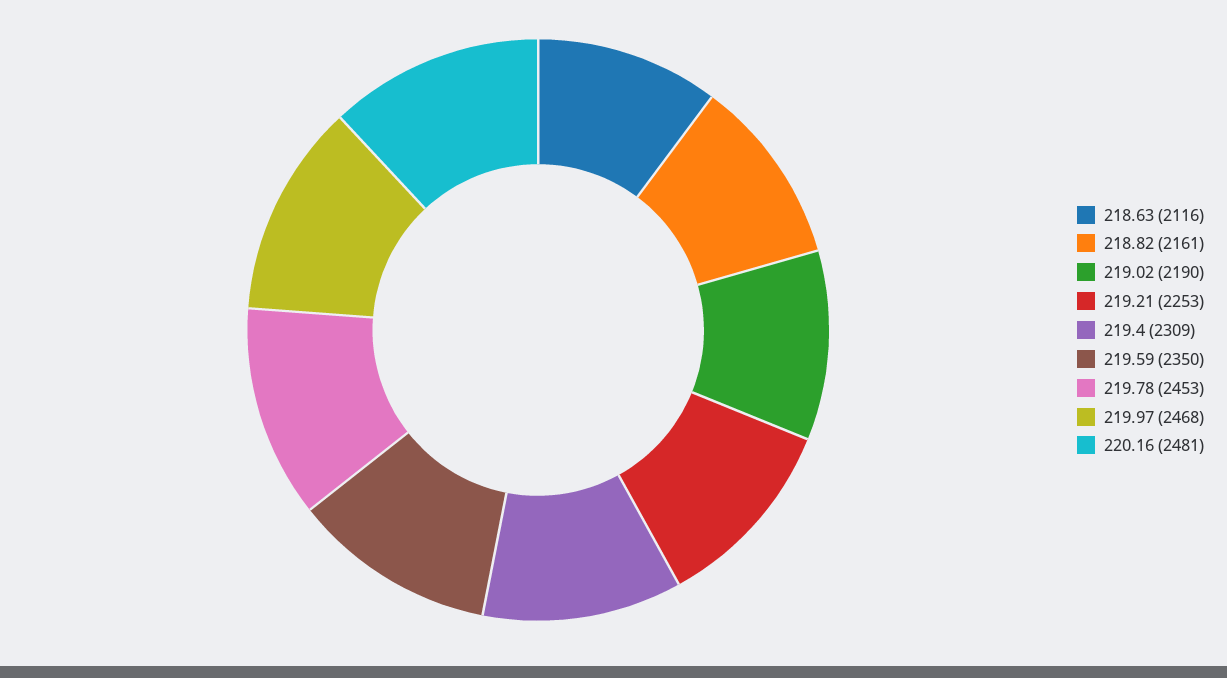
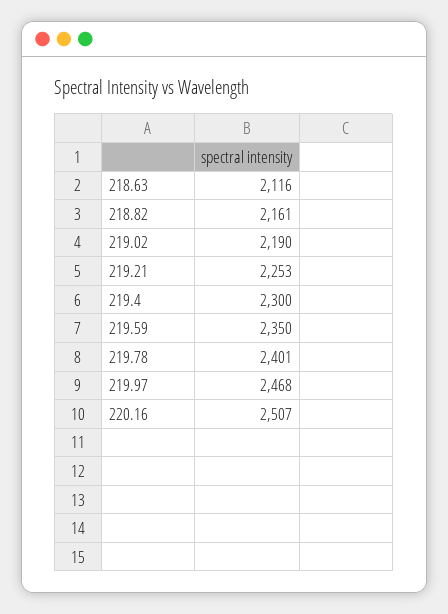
  {
    "218.63": 2116,
    "218.82": 2161,
    "219.02": 2190,
    "219.21": 2253,
-   "219.4": 2309,
+   "219.4": 2300,
    "219.59": 2350,
-   "219.78": 2453,
+   "219.78": 2401,
    "219.97": 2468,
-   "220.16": 2481
+   "220.16": 2507
  }

